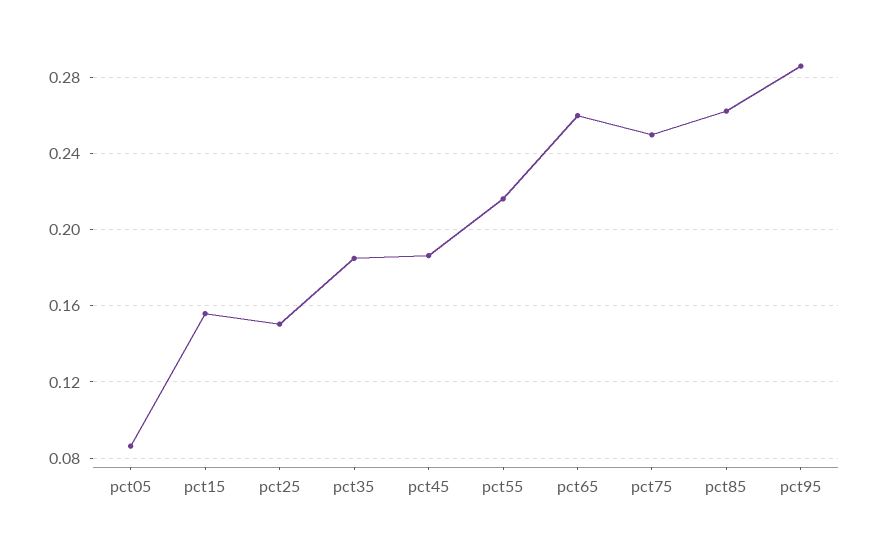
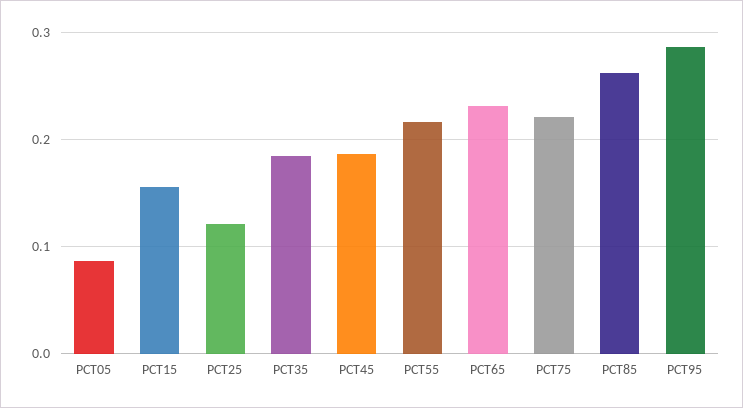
  {
    "pct05": 0.085,
    "pct15": 0.155,
-   "pct25": 0.15,
+   "pct25": 0.12,
    "pct35": 0.185,
    "pct45": 0.185,
    "pct55": 0.215,
-   "pct65": 0.26,
+   "pct65": 0.23,
-   "pct75": 0.25,
+   "pct75": 0.22,
    "pct85": 0.26,
    "pct95": 0.285
  }

